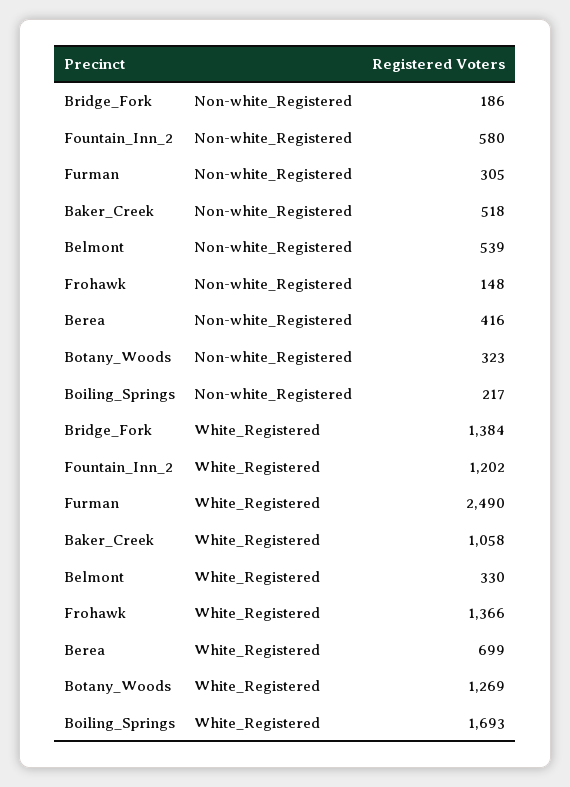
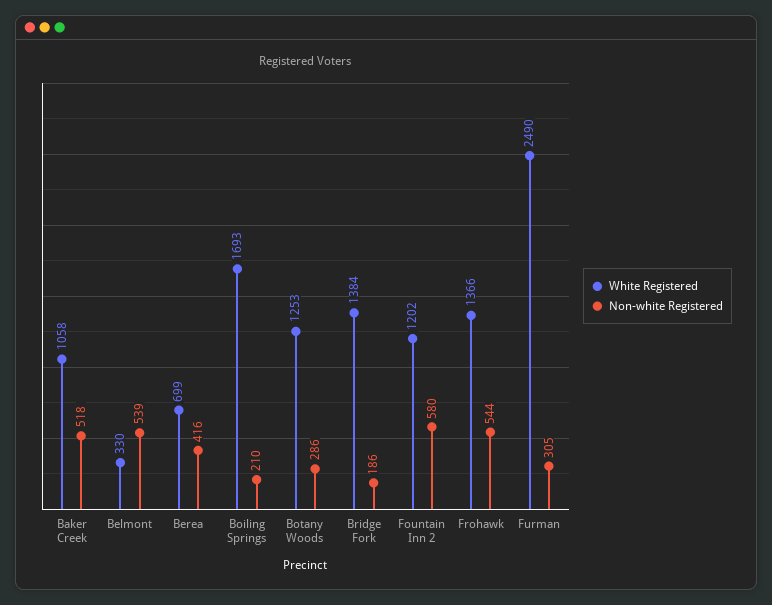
  {
    "Non-white_Registered": {
      "Bridge_Fork": 186,
      "Fountain_Inn_2": 580,
      "Furman": 305,
      "Baker_Creek": 518,
      "Belmont": 539,
-     "Frohawk": 148,
+     "Frohawk": 544,
      "Berea": 416,
-     "Botany_Woods": 323,
+     "Botany_Woods": 286,
-     "Boiling_Springs": 217
+     "Boiling_Springs": 210
    },
    "White_Registered": {
      "Bridge_Fork": 1384,
      "Fountain_Inn_2": 1202,
      "Furman": 2490,
      "Baker_Creek": 1058,
      "Belmont": 330,
      "Frohawk": 1366,
      "Berea": 699,
-     "Botany_Woods": 1269,
+     "Botany_Woods": 1253,
      "Boiling_Springs": 1693
    }
  }

